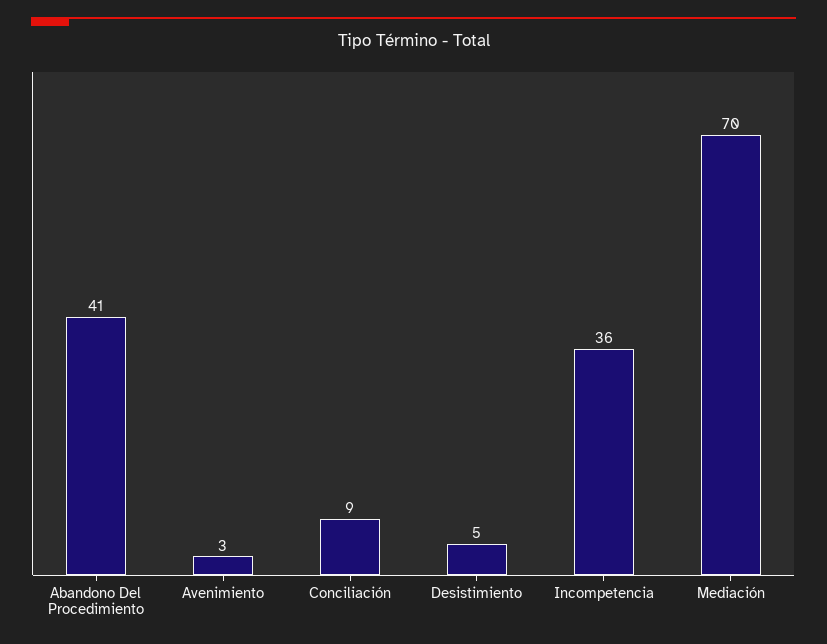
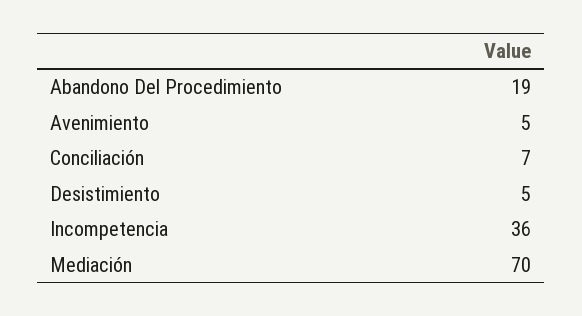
  {
-   "Abandono Del Procedimiento": 41,
+   "Abandono Del Procedimiento": 19,
-   "Avenimiento": 3,
+   "Avenimiento": 5,
-   "Conciliación": 9,
+   "Conciliación": 7,
    "Desistimiento": 5,
    "Incompetencia": 36,
    "Mediación": 70
  }

